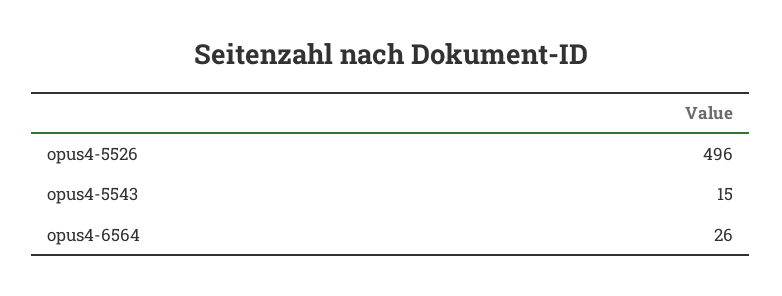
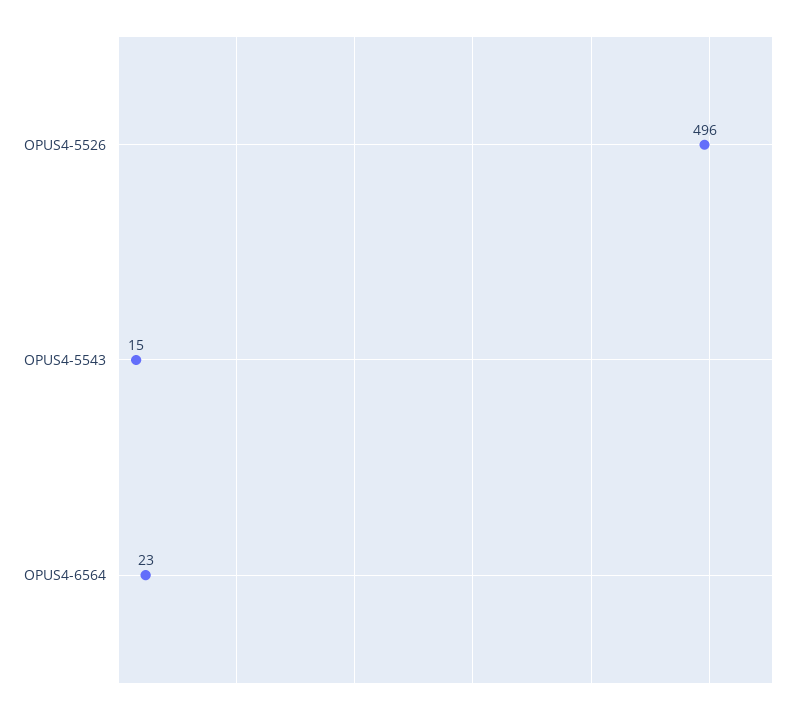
  {
    "opus4-5526": 496,
    "opus4-5543": 15,
-   "opus4-6564": 26
+   "opus4-6564": 23
  }

